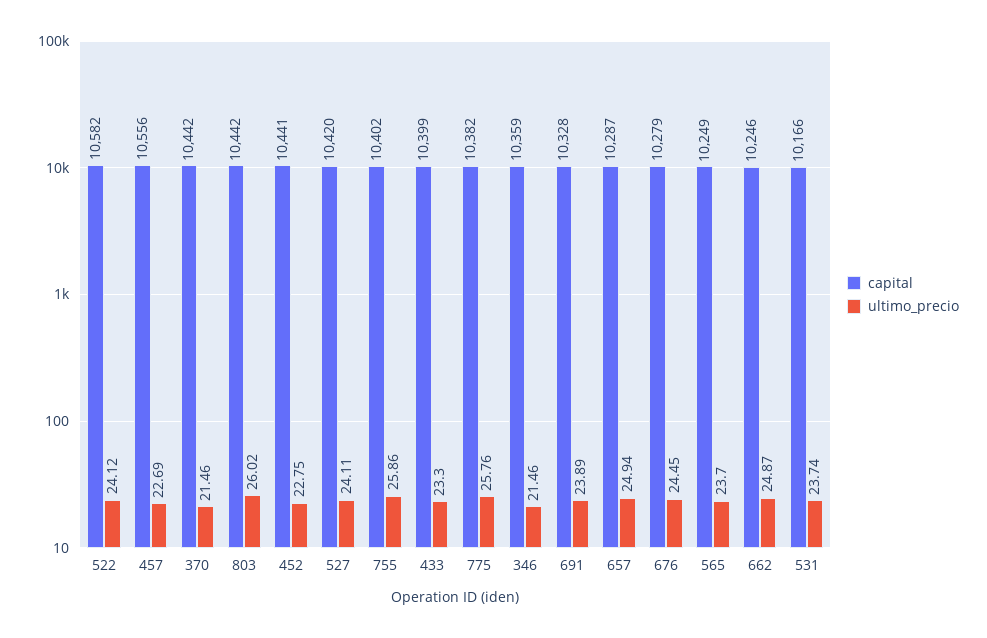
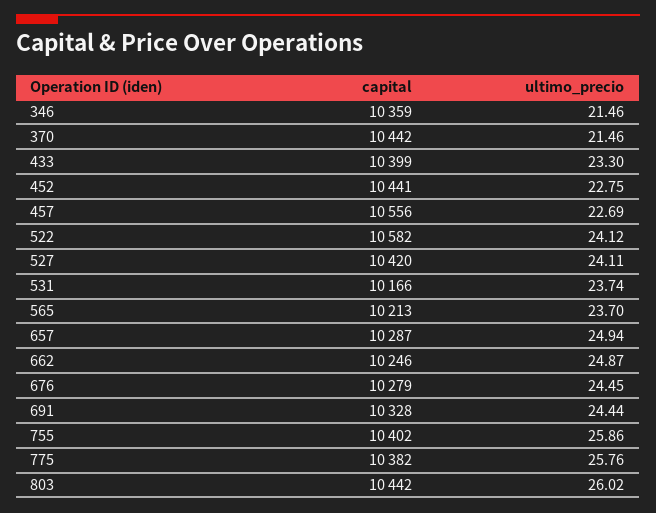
  {
    "capital": {
      "522": 10582,
      "457": 10556,
      "370": 10442,
      "803": 10442,
      "452": 10441,
      "527": 10420,
      "755": 10402,
      "433": 10399,
      "775": 10382,
      "346": 10359,
      "691": 10328,
      "657": 10287,
      "676": 10279,
-     "565": 10249,
+     "565": 10213,
      "662": 10246,
      "531": 10166
    },
    "ultimo_precio": {
      "522": 24.12,
      "457": 22.69,
      "370": 21.46,
      "803": 26.02,
      "452": 22.75,
      "527": 24.11,
      "755": 25.86,
      "433": 23.3,
      "775": 25.76,
      "346": 21.46,
-     "691": 23.89,
+     "691": 24.44,
      "657": 24.94,
      "676": 24.45,
      "565": 23.7,
      "662": 24.87,
      "531": 23.74
    }
  }

